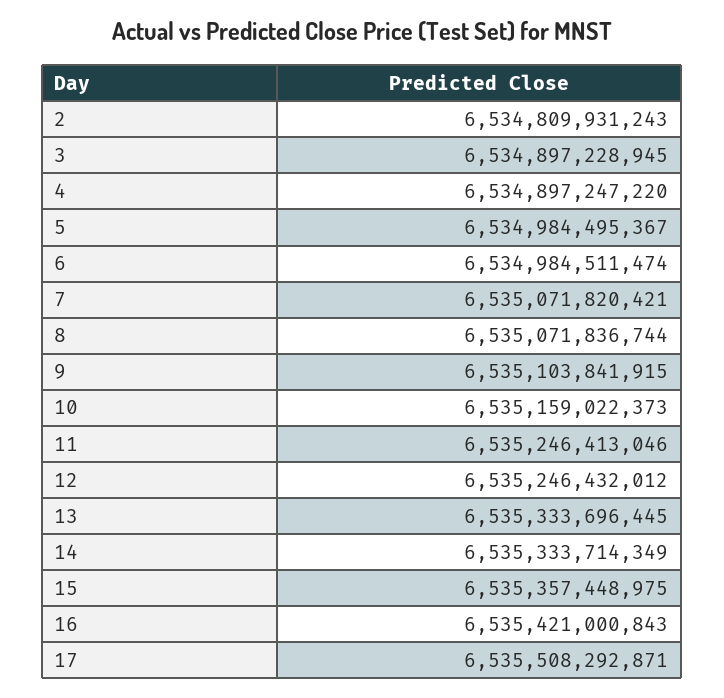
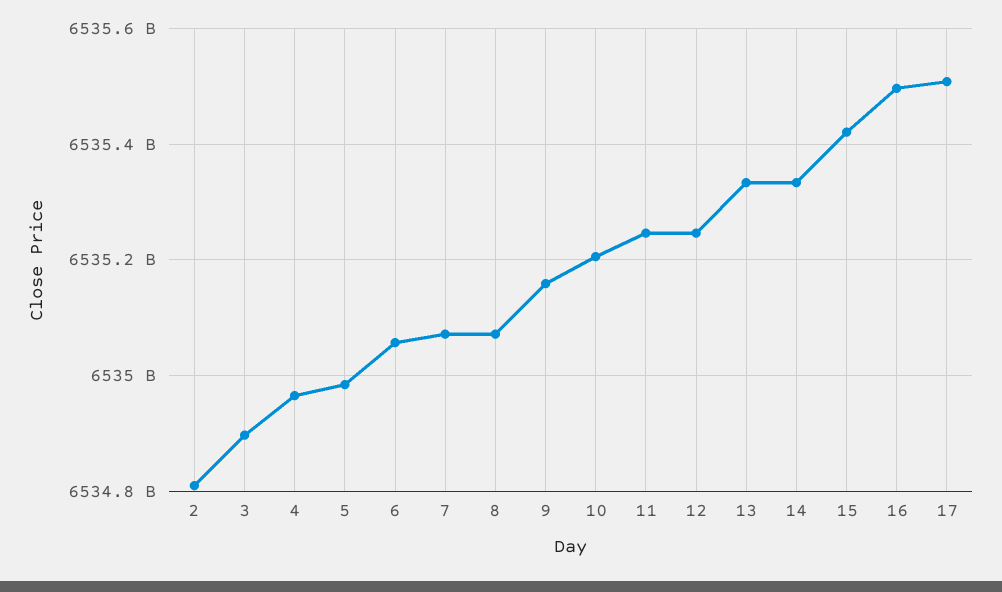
  {
    "2": 6534809931243,
    "3": 6534897228945,
-   "4": 6534897247220,
+   "4": 6534960000000,
    "5": 6534984495367,
-   "6": 6534984511474,
+   "6": 6535060000000,
    "7": 6535071820421,
    "8": 6535071836744,
-   "9": 6535103841915,
+   "9": 6535160000000,
-   "10": 6535159022373,
+   "10": 6535200000000,
    "11": 6535246413046,
    "12": 6535246432012,
    "13": 6535333696445,
    "14": 6535333714349,
-   "15": 6535357448975,
+   "15": 6535420000000,
-   "16": 6535421000843,
+   "16": 6535500000000,
    "17": 6535508292871
  }

